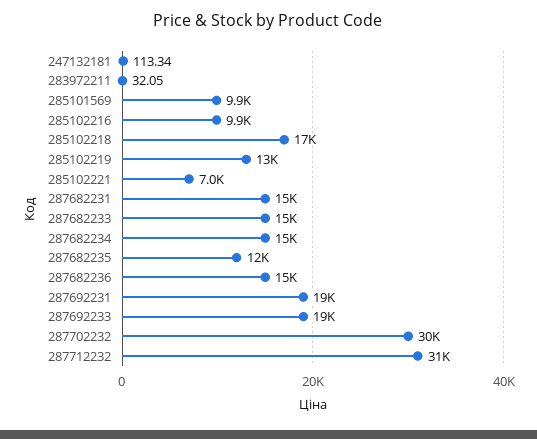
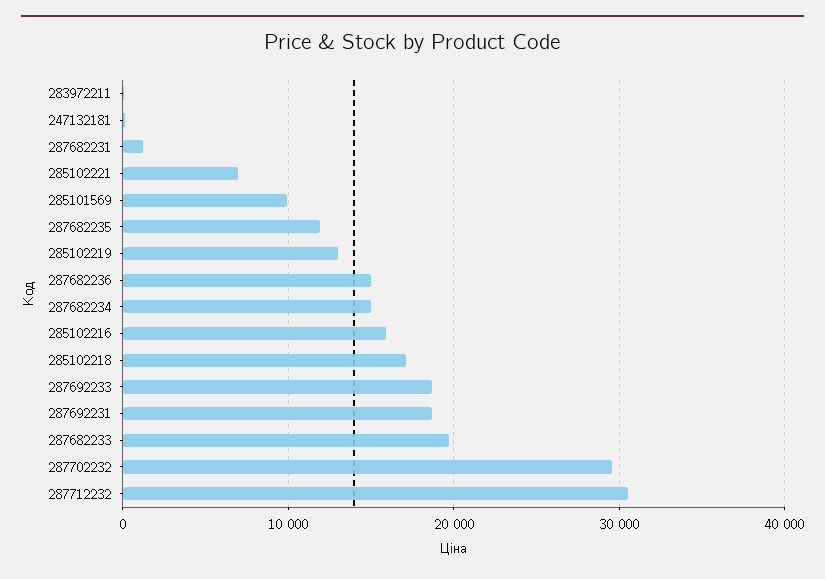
  {
    "247132181": 113.34,
    "283972211": 32.05,
    "285101569": 9900,
-   "285102216": 9900,
+   "285102216": 16000,
    "285102218": 17000,
    "285102219": 13000,
    "285102221": 7000,
-   "287682231": 15000,
+   "287682231": 1000,
-   "287682233": 15000,
+   "287682233": 20000,
    "287682234": 15000,
    "287682235": 12000,
    "287682236": 15000,
    "287692231": 19000,
    "287692233": 19000,
    "287702232": 30000,
    "287712232": 31000
  }

